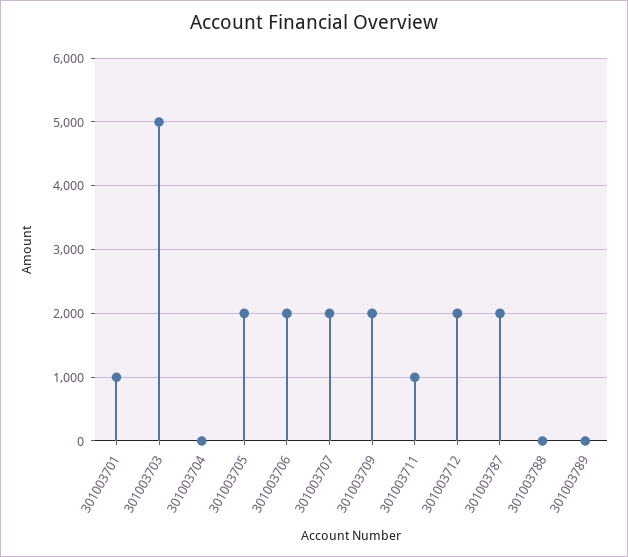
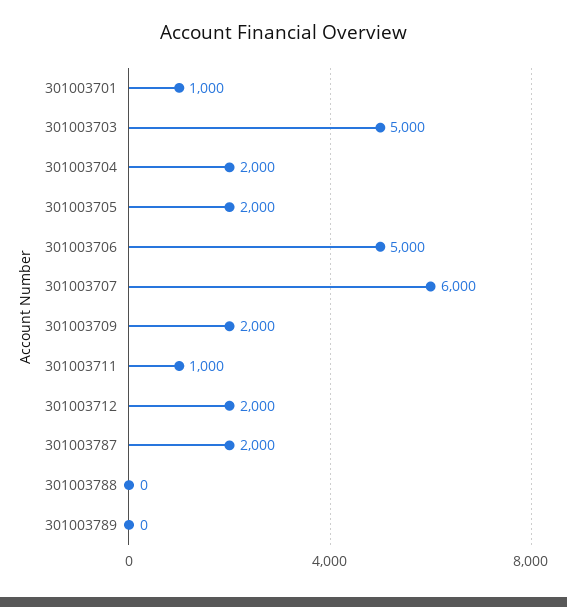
  {
    "301003701": 1000,
    "301003703": 5000,
-   "301003704": 0,
+   "301003704": 2000,
    "301003705": 2000,
-   "301003706": 2000,
+   "301003706": 5000,
-   "301003707": 2000,
+   "301003707": 6000,
    "301003709": 2000,
    "301003711": 1000,
    "301003712": 2000,
    "301003787": 2000,
    "301003788": 0,
    "301003789": 0
  }

